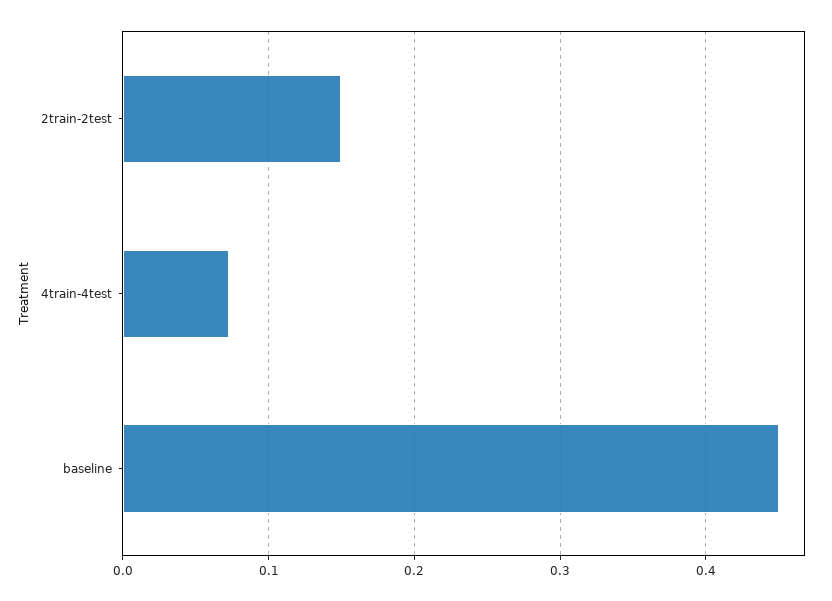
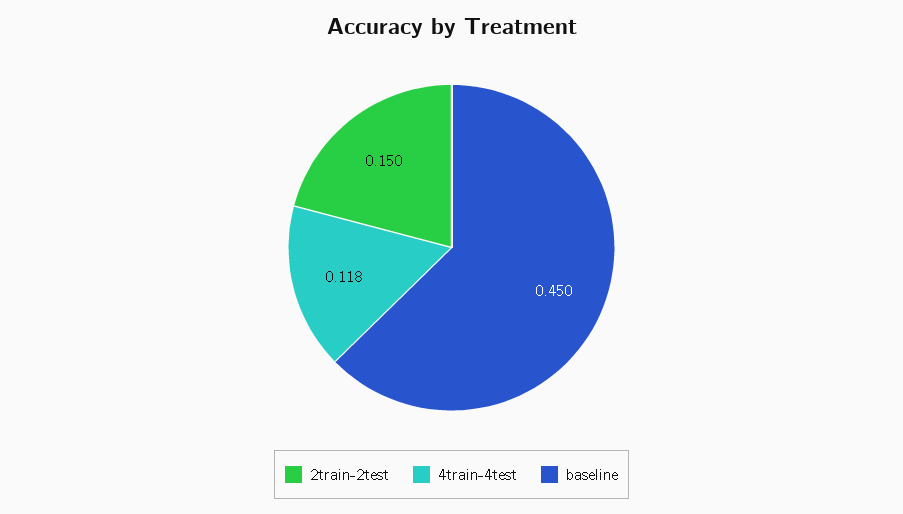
  {
    "2train-2test": 0.15,
-   "4train-4test": 0.07,
+   "4train-4test": 0.118,
    "baseline": 0.45
  }

